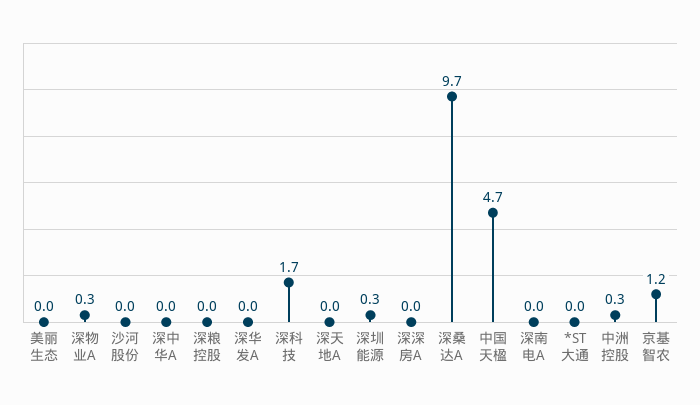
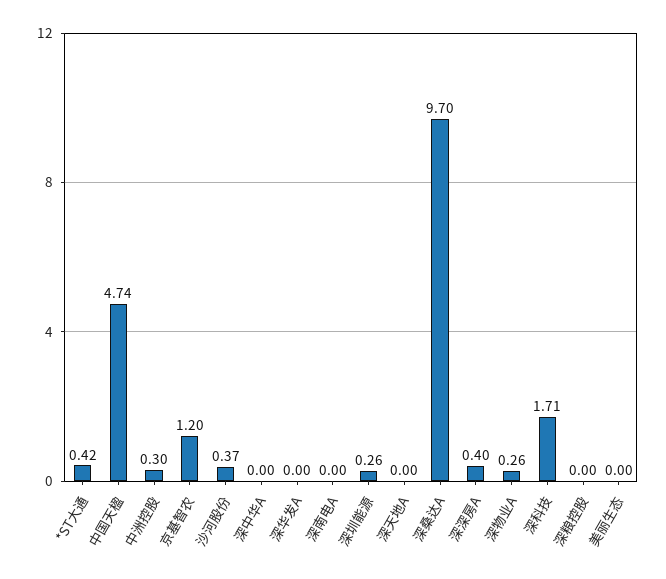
  {
    "美丽生态": 0,
    "深物业A": 0.26,
-   "沙河股份": 0,
+   "沙河股份": 0.37,
    "深中华A": 0,
    "深粮控股": 0,
    "深华发A": 0,
    "深科技": 1.71,
    "深天地A": 0,
    "深圳能源": 0.26,
-   "深深房A": 0,
+   "深深房A": 0.4,
    "深桑达A": 9.7,
    "中国天楹": 4.74,
    "深南电A": 0,
-   "*ST大通": 0,
+   "*ST大通": 0.42,
    "中洲控股": 0.3,
    "京基智农": 1.2
  }

